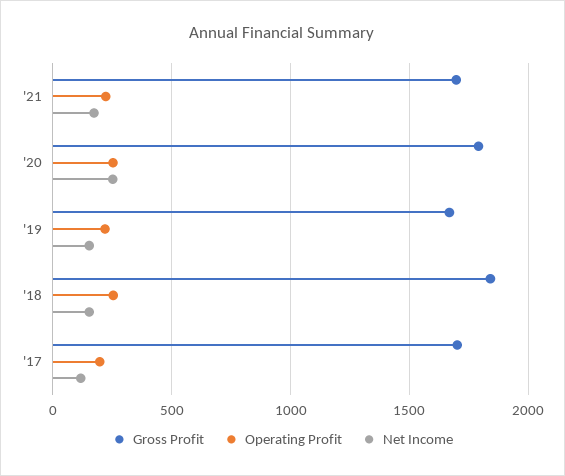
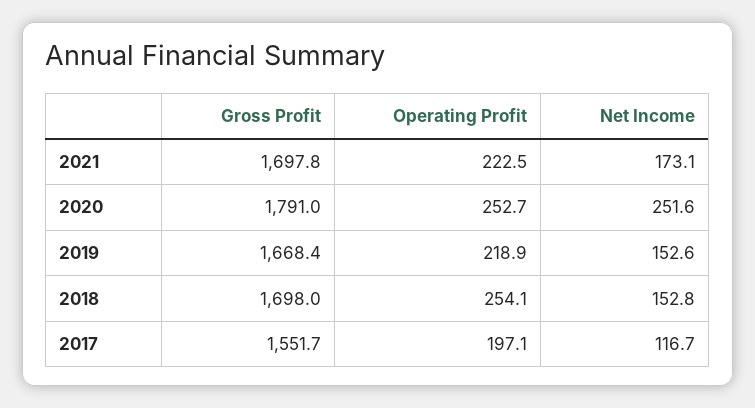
  {
    "Gross Profit": {
      "'21": 1697.8,
      "'20": 1791,
      "'19": 1668.4,
-     "'18": 1850,
+     "'18": 1698,
-     "'17": 1700
+     "'17": 1551.7
    },
    "Operating Profit": {
      "'21": 222.5,
      "'20": 252.7,
      "'19": 218.9,
      "'18": 254.1,
      "'17": 197.1
    },
    "Net Income": {
      "'21": 173.1,
      "'20": 251.6,
      "'19": 152.6,
      "'18": 152.8,
      "'17": 116.7
    }
  }

